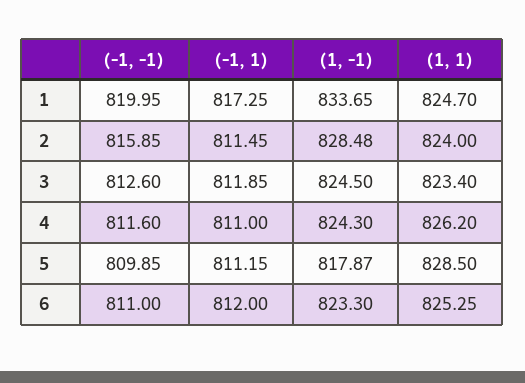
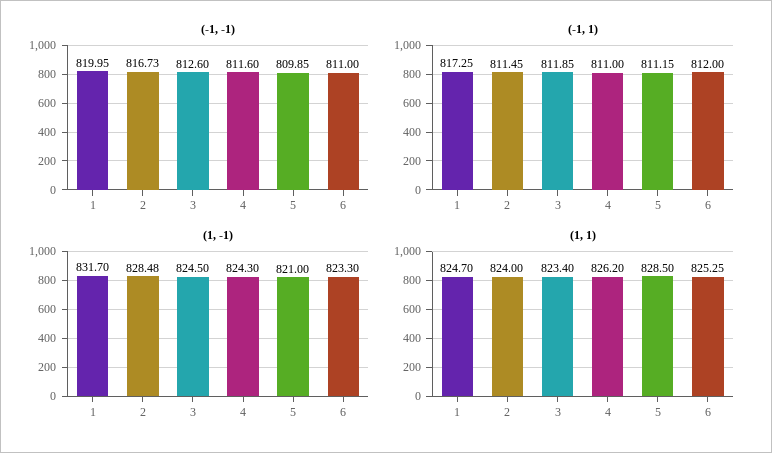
  {
    "(-1, -1)": {
      "1": 819.95,
-     "2": 815.85,
+     "2": 816.73,
      "3": 812.6,
      "4": 811.6,
      "5": 809.85,
      "6": 811
    },
    "(-1, 1)": {
      "1": 817.25,
      "2": 811.45,
      "3": 811.85,
      "4": 811,
      "5": 811.15,
      "6": 812
    },
    "(1, -1)": {
-     "1": 833.65,
+     "1": 831.7,
      "2": 828.48,
      "3": 824.5,
      "4": 824.3,
-     "5": 817.87,
+     "5": 821,
      "6": 823.3
    },
    "(1, 1)": {
      "1": 824.7,
      "2": 824,
      "3": 823.4,
      "4": 826.2,
      "5": 828.5,
      "6": 825.25
    }
  }

